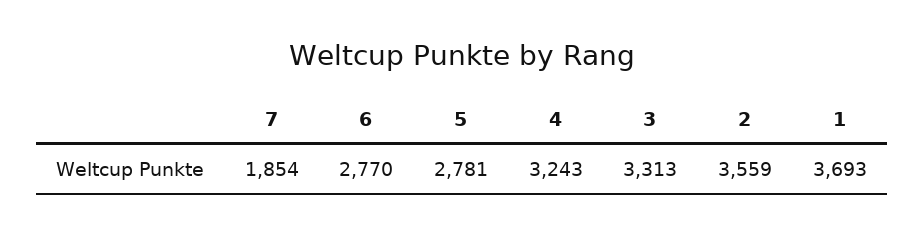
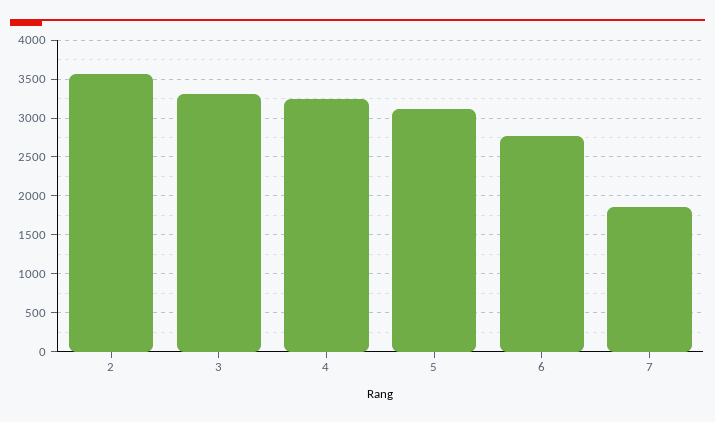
  {
    "7": 1854,
    "6": 2770,
-   "5": 2781,
+   "5": 3100,
    "4": 3243,
    "3": 3313,
-   "2": 3559,
+   "2": 3559
-   "1": 3693
  }

